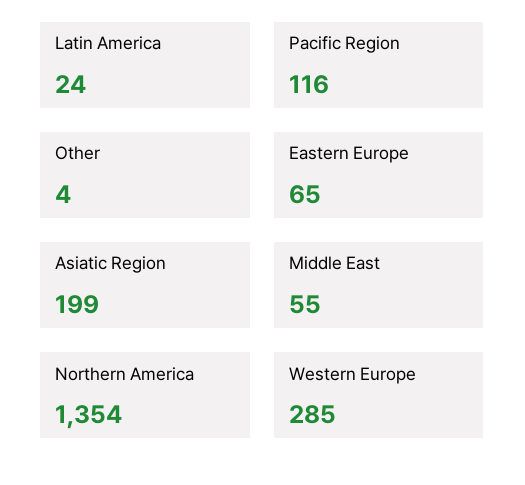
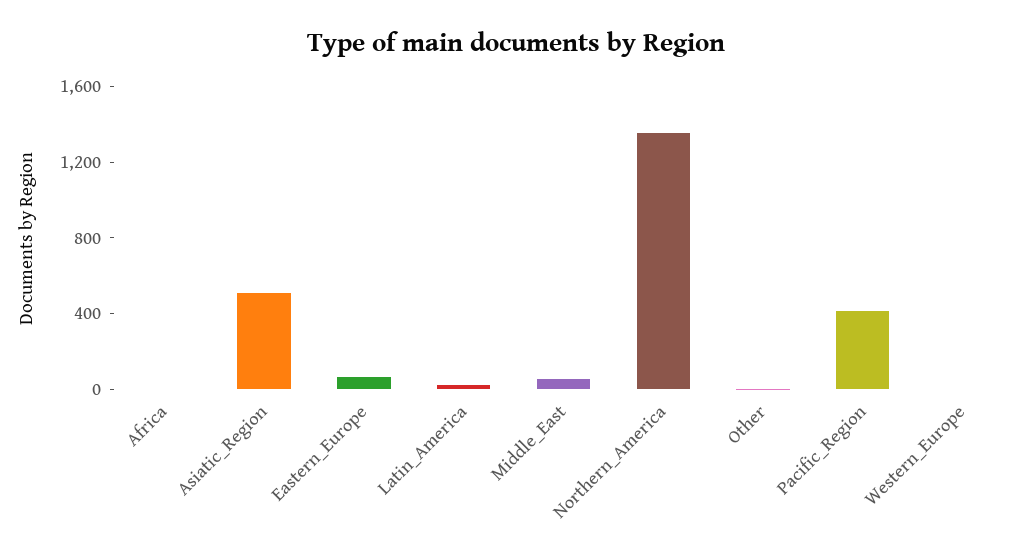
  {
    "Latin America": 24,
-   "Pacific Region": 116,
+   "Pacific Region": 400,
    "Other": 4,
    "Eastern Europe": 65,
-   "Asiatic Region": 199,
+   "Asiatic Region": 500,
    "Middle East": 55,
    "Northern America": 1354,
-   "Western Europe": 285
+   "Western Europe": 0,
+   "Africa": 0
  }

